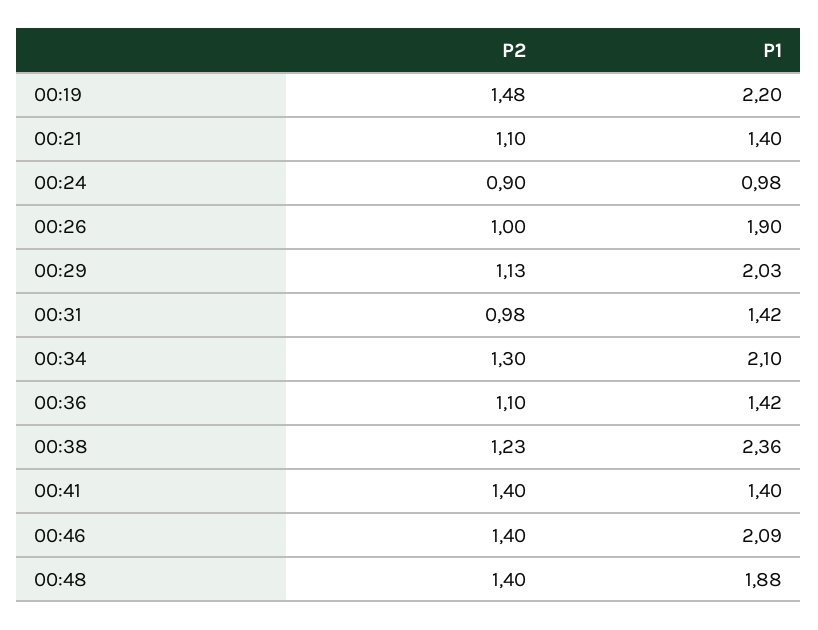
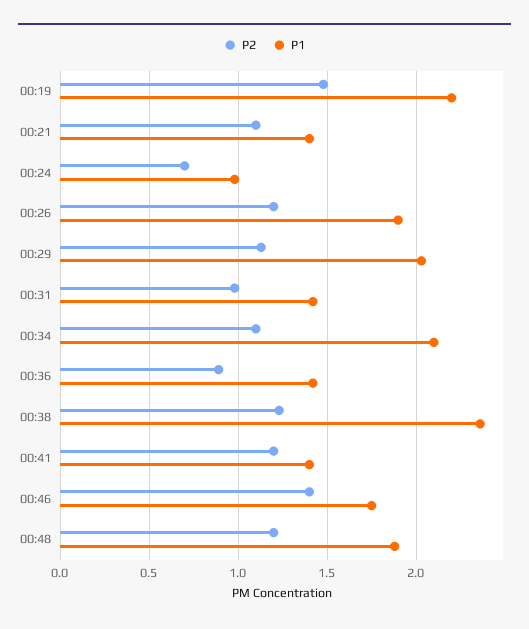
  {
    "P2": {
      "00:19": 1.48,
      "00:21": 1.1,
-     "00:24": 0.9,
+     "00:24": 0.7,
-     "00:26": 1,
+     "00:26": 1.2,
      "00:29": 1.13,
      "00:31": 0.98,
-     "00:34": 1.3,
+     "00:34": 1.1,
-     "00:36": 1.1,
+     "00:36": 0.9,
      "00:38": 1.23,
-     "00:41": 1.4,
+     "00:41": 1.2,
      "00:46": 1.4,
-     "00:48": 1.4
+     "00:48": 1.2
    },
    "P1": {
      "00:19": 2.2,
      "00:21": 1.4,
      "00:24": 0.98,
      "00:26": 1.9,
      "00:29": 2.03,
      "00:31": 1.42,
      "00:34": 2.1,
      "00:36": 1.42,
      "00:38": 2.36,
      "00:41": 1.4,
-     "00:46": 2.09,
+     "00:46": 1.75,
      "00:48": 1.88
    }
  }

